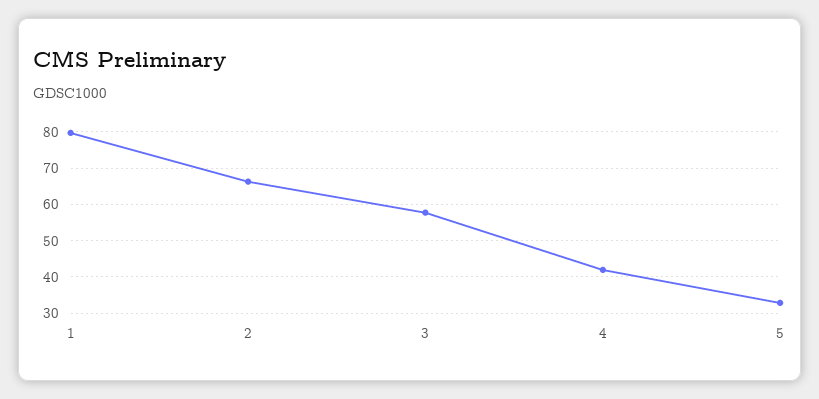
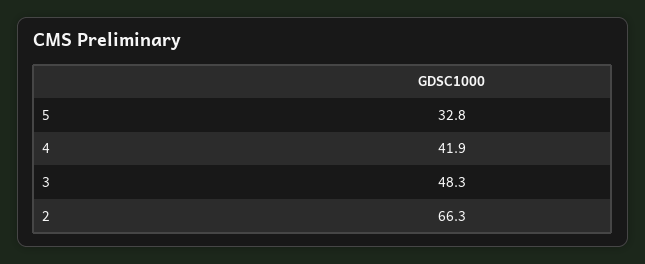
  {
-   "1": 80,
    "2": 66.3,
-   "3": 58,
+   "3": 48.3,
    "4": 41.9,
    "5": 32.8
  }

